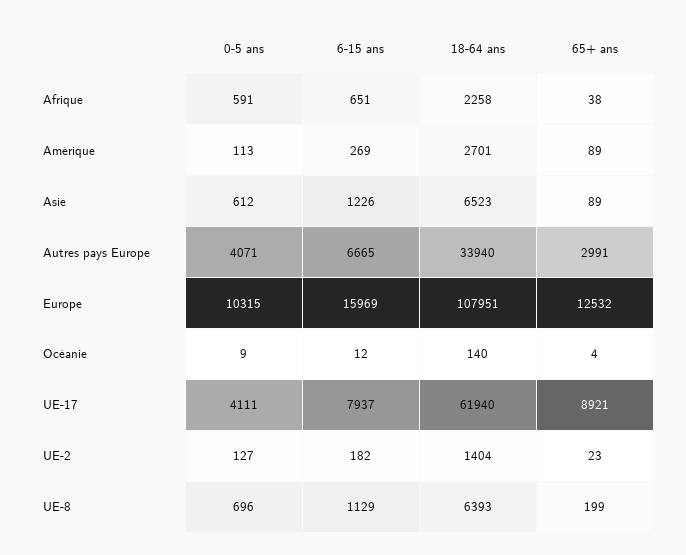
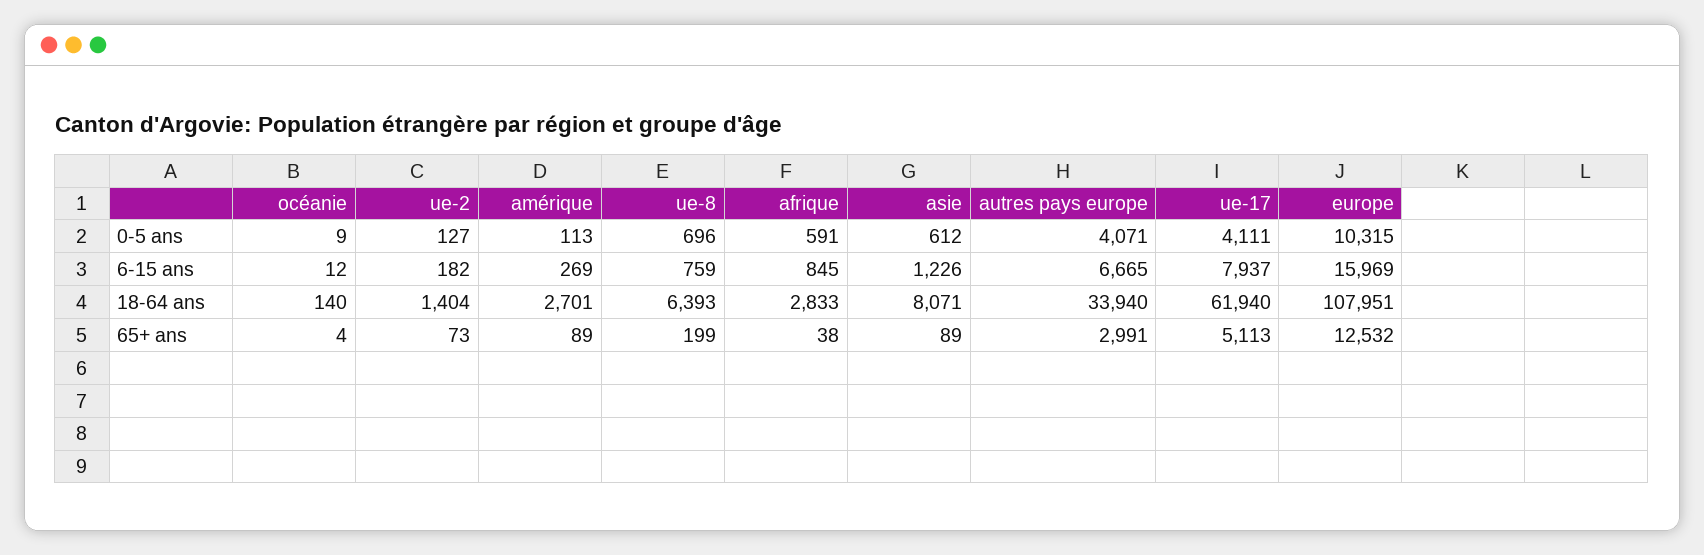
  {
    "0-5 ans": {
      "Afrique": 591,
      "Amérique": 113,
      "Asie": 612,
      "Autres pays Europe": 4071,
      "Europe": 10315,
      "Océanie": 9,
      "UE-17": 4111,
      "UE-2": 127,
      "UE-8": 696
    },
    "6-15 ans": {
-     "Afrique": 651,
+     "Afrique": 845,
      "Amérique": 269,
      "Asie": 1226,
      "Autres pays Europe": 6665,
      "Europe": 15969,
      "Océanie": 12,
      "UE-17": 7937,
      "UE-2": 182,
-     "UE-8": 1129
+     "UE-8": 759
    },
    "18-64 ans": {
-     "Afrique": 2258,
+     "Afrique": 2833,
      "Amérique": 2701,
-     "Asie": 6523,
+     "Asie": 8071,
      "Autres pays Europe": 33940,
      "Europe": 107951,
      "Océanie": 140,
      "UE-17": 61940,
      "UE-2": 1404,
      "UE-8": 6393
    },
    "65+ ans": {
      "Afrique": 38,
      "Amérique": 89,
      "Asie": 89,
      "Autres pays Europe": 2991,
      "Europe": 12532,
      "Océanie": 4,
-     "UE-17": 8921,
+     "UE-17": 5113,
-     "UE-2": 23,
+     "UE-2": 73,
      "UE-8": 199
    }
  }

